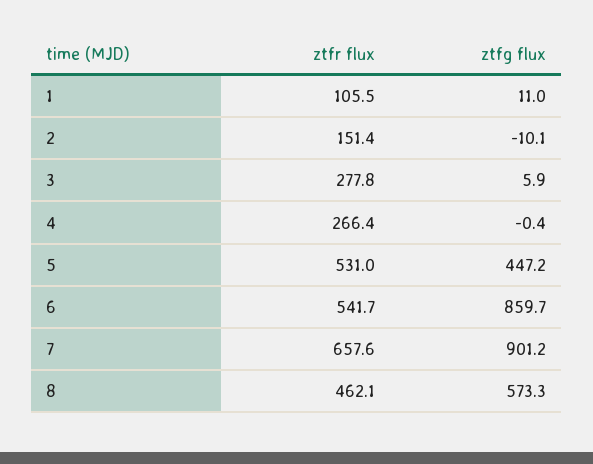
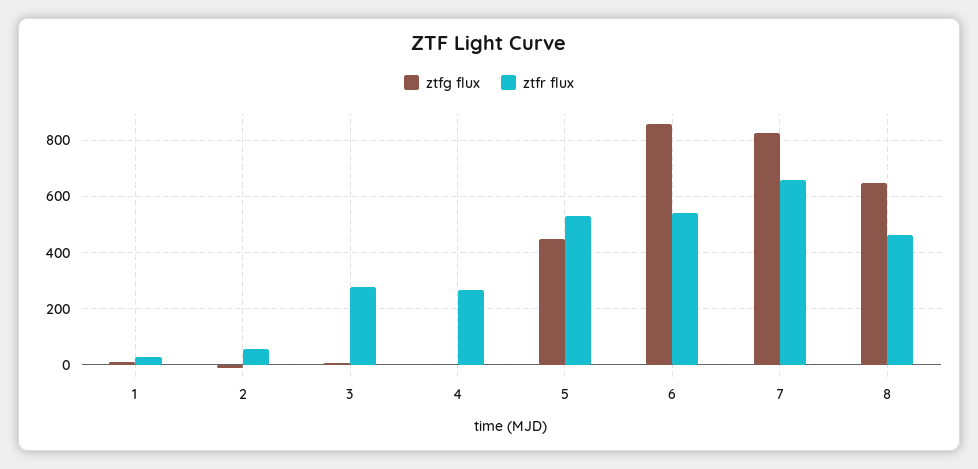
  {
    "ztfr flux": {
-     "1": 105.5,
+     "1": 25,
-     "2": 151.4,
+     "2": 50,
      "3": 277.8,
      "4": 266.4,
      "5": 531,
      "6": 541.7,
      "7": 657.6,
      "8": 462.1
    },
    "ztfg flux": {
      "1": 11,
      "2": -10.1,
      "3": 5.9,
      "4": -0.4,
      "5": 447.2,
      "6": 859.7,
-     "7": 901.2,
+     "7": 825,
-     "8": 573.3
+     "8": 650
    }
  }

